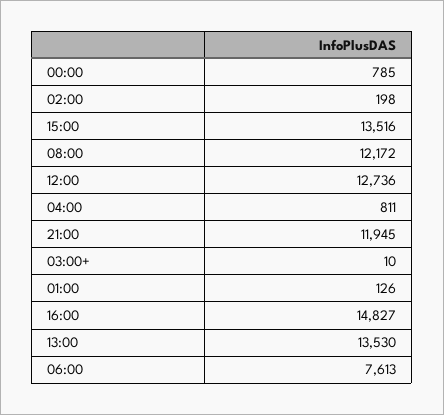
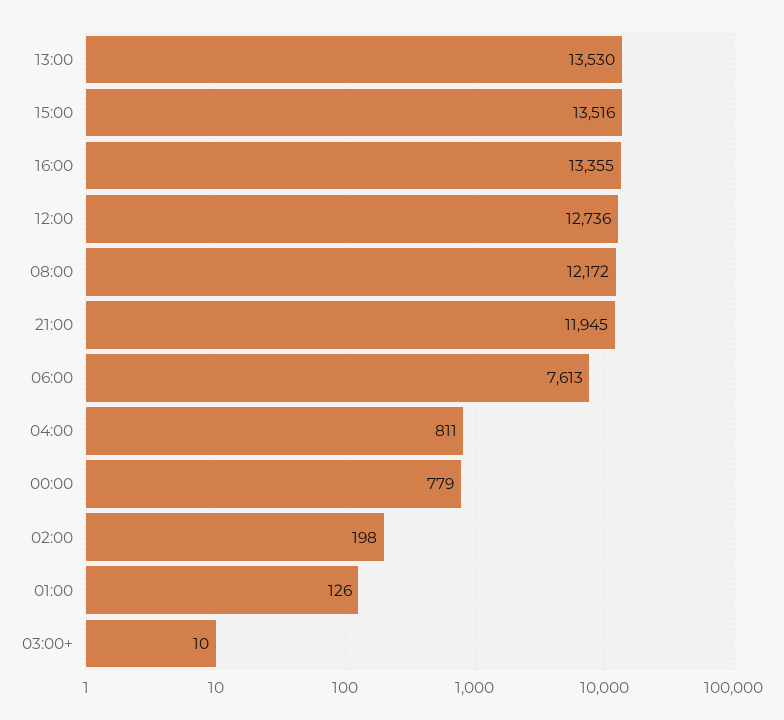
  {
-   "00:00": 785,
+   "00:00": 779,
    "02:00": 198,
    "15:00": 13516,
    "08:00": 12172,
    "12:00": 12736,
    "04:00": 811,
    "21:00": 11945,
    "03:00+": 10,
    "01:00": 126,
-   "16:00": 14827,
+   "16:00": 13355,
    "13:00": 13530,
    "06:00": 7613
  }

